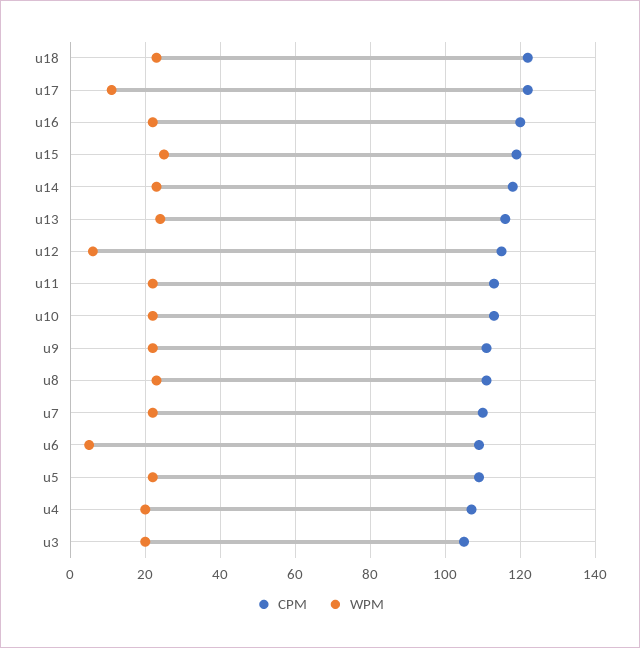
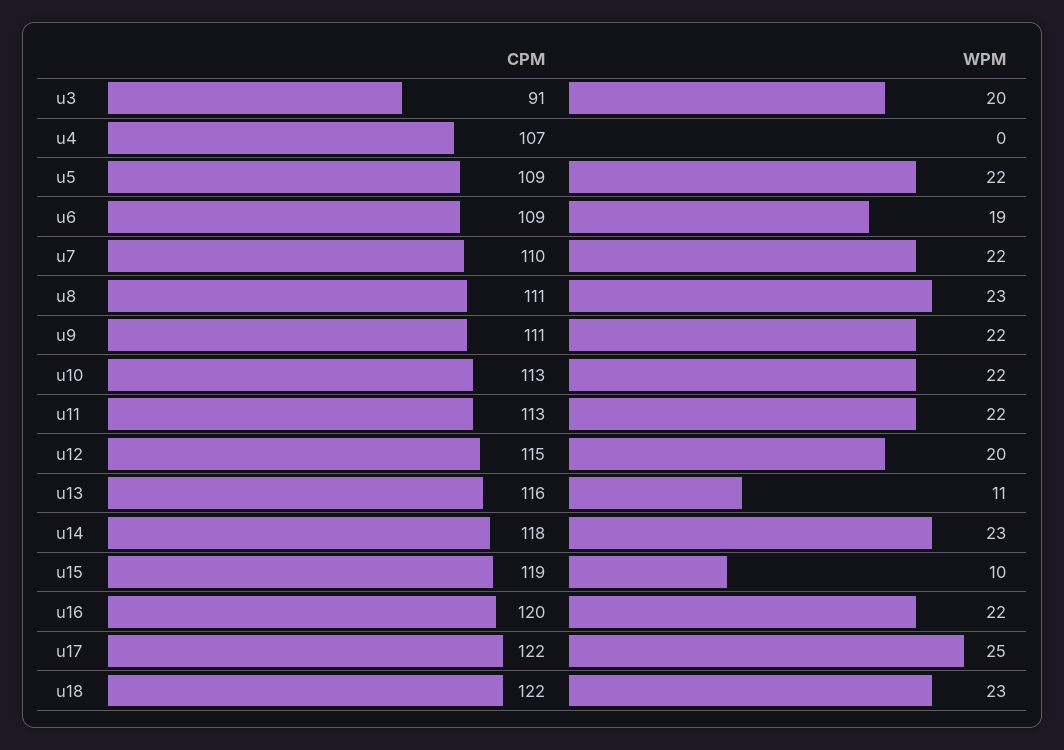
  {
    "CPM": {
      "u18": 122,
      "u17": 122,
      "u16": 120,
      "u15": 119,
      "u14": 118,
      "u13": 116,
      "u12": 115,
      "u11": 113,
      "u10": 113,
      "u9": 111,
      "u8": 111,
      "u7": 110,
      "u6": 109,
      "u5": 109,
      "u4": 107,
-     "u3": 105
+     "u3": 91
    },
    "WPM": {
      "u18": 23,
-     "u17": 10,
+     "u17": 25,
      "u16": 22,
-     "u15": 25,
+     "u15": 10,
      "u14": 23,
-     "u13": 25,
+     "u13": 11,
-     "u12": 5,
+     "u12": 20,
      "u11": 22,
      "u10": 22,
      "u9": 22,
      "u8": 23,
      "u7": 22,
-     "u6": 5,
+     "u6": 19,
      "u5": 22,
-     "u4": 20,
+     "u4": 0,
      "u3": 20
    }
  }

